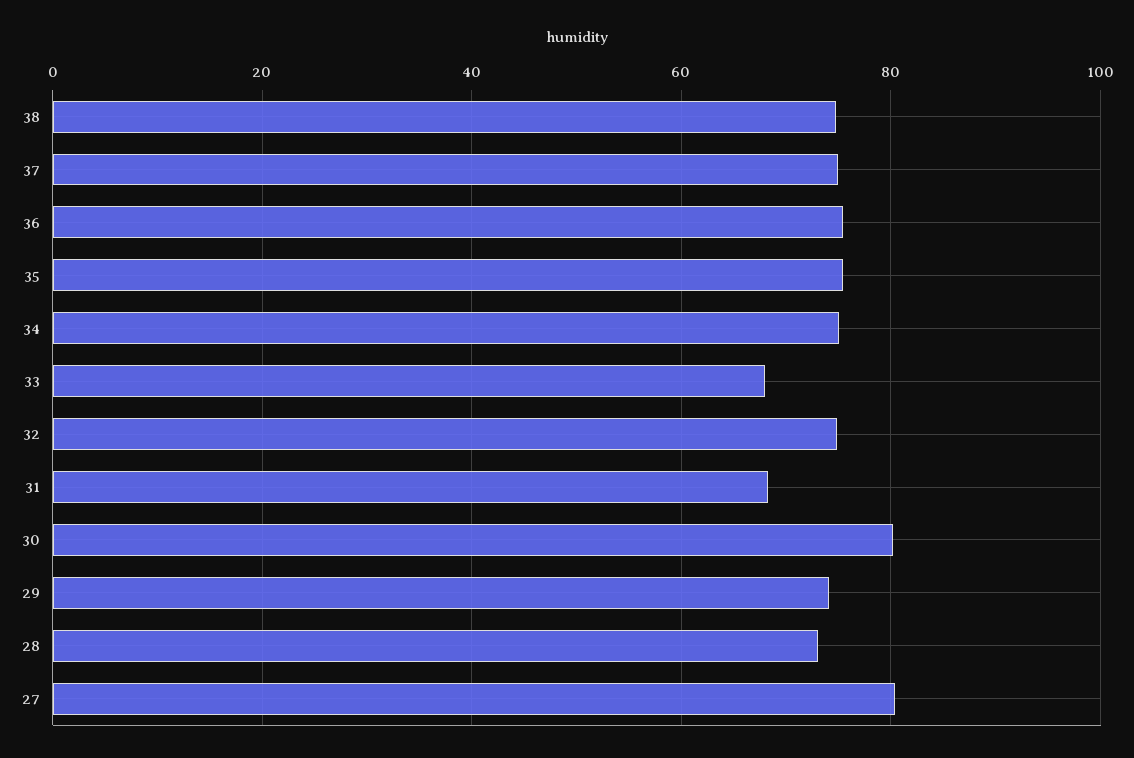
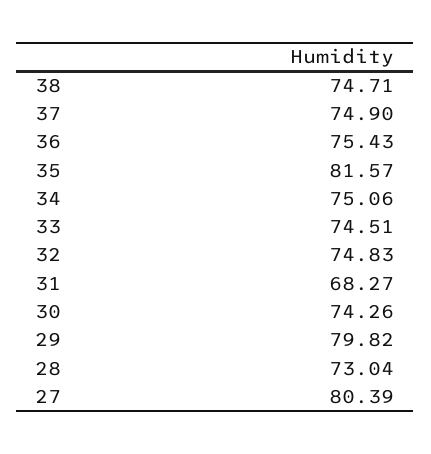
  {
    "38": 74.71,
    "37": 74.9,
    "36": 75.43,
-   "35": 76,
+   "35": 81.57,
    "34": 75.06,
-   "33": 68,
+   "33": 74.51,
    "32": 74.83,
    "31": 68.27,
-   "30": 80,
+   "30": 74.26,
-   "29": 74,
+   "29": 79.82,
    "28": 73.04,
    "27": 80.39
  }

